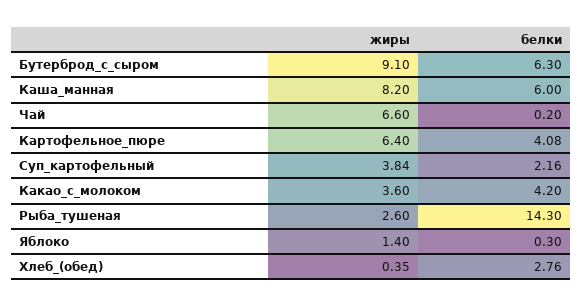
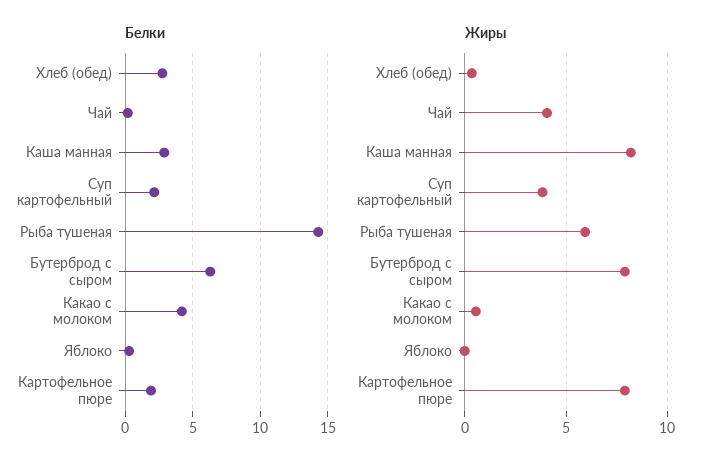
  {
    "жиры": {
-     "Бутерброд_с_сыром": 9.1,
+     "Бутерброд_с_сыром": 8,
      "Каша_манная": 8.2,
-     "Чай": 6.6,
+     "Чай": 4,
-     "Картофельное_пюре": 6.4,
+     "Картофельное_пюре": 8,
      "Суп_картофельный": 3.84,
-     "Какао_с_молоком": 3.6,
+     "Какао_с_молоком": 0.5,
-     "Рыба_тушеная": 2.6,
+     "Рыба_тушеная": 6,
-     "Яблоко": 1.4,
+     "Яблоко": 0,
      "Хлеб_(обед)": 0.35
    },
    "белки": {
      "Бутерброд_с_сыром": 6.3,
-     "Каша_манная": 6,
+     "Каша_манная": 3,
      "Чай": 0.2,
-     "Картофельное_пюре": 4.08,
+     "Картофельное_пюре": 2,
      "Суп_картофельный": 2.16,
      "Какао_с_молоком": 4.2,
      "Рыба_тушеная": 14.3,
      "Яблоко": 0.3,
      "Хлеб_(обед)": 2.76
    }
  }

